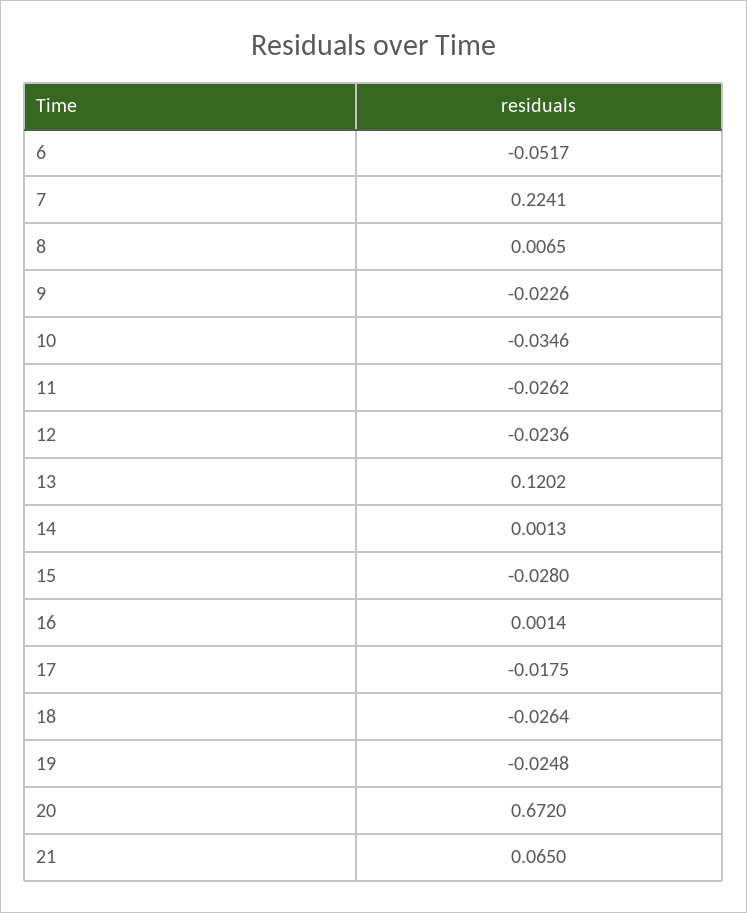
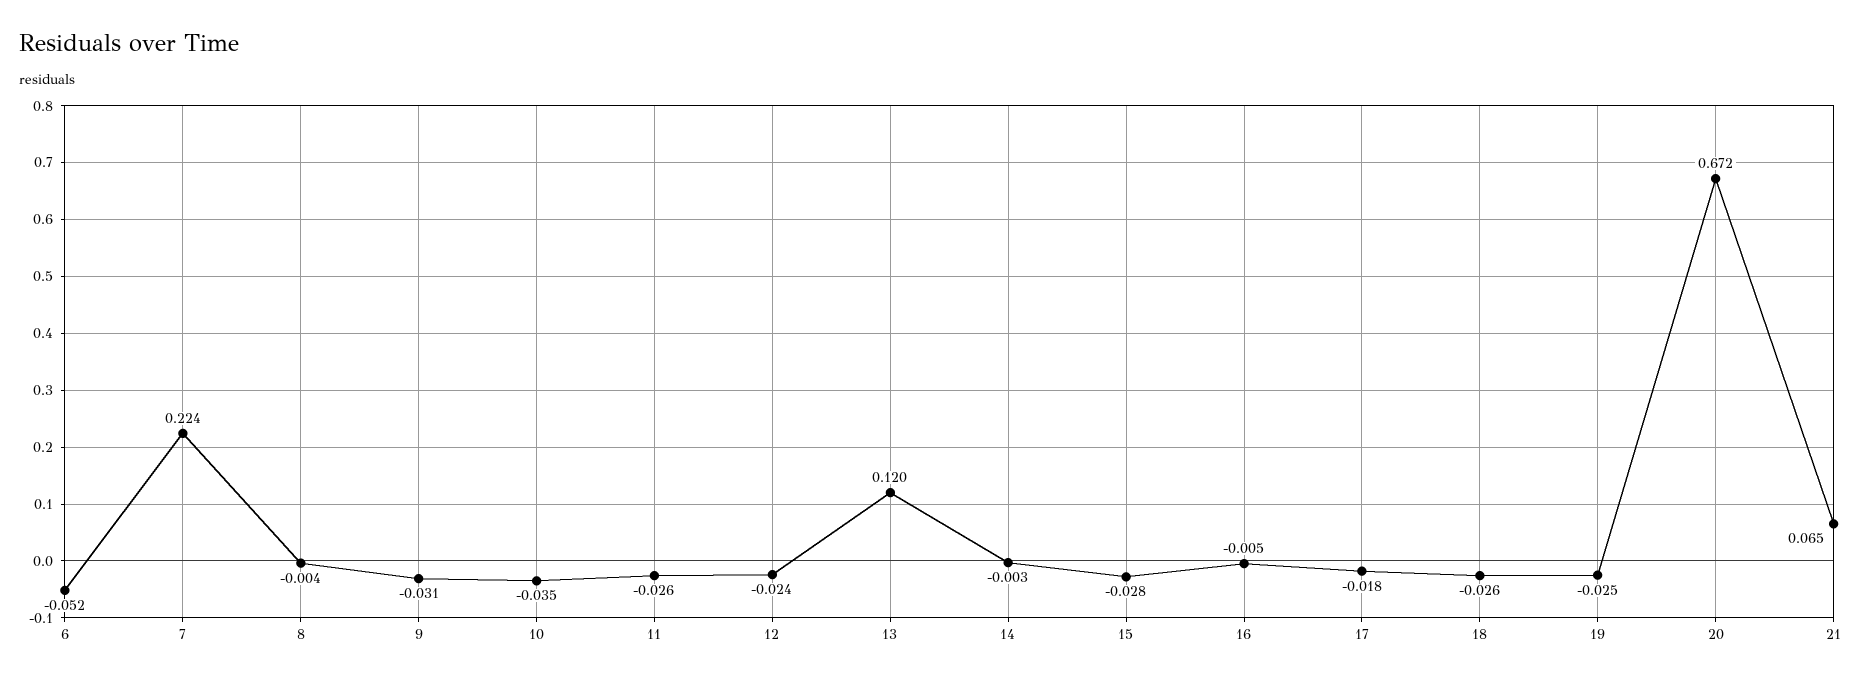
  {
    "6": -0.0517,
    "7": 0.2241,
-   "8": 0.0065,
+   "8": -0.004,
-   "9": -0.0226,
+   "9": -0.031,
    "10": -0.0346,
    "11": -0.0262,
    "12": -0.0236,
    "13": 0.1202,
-   "14": 0.0013,
+   "14": -0.003,
    "15": -0.028,
-   "16": 0.0014,
+   "16": -0.005,
    "17": -0.0175,
    "18": -0.0264,
    "19": -0.0248,
    "20": 0.672,
    "21": 0.065
  }

